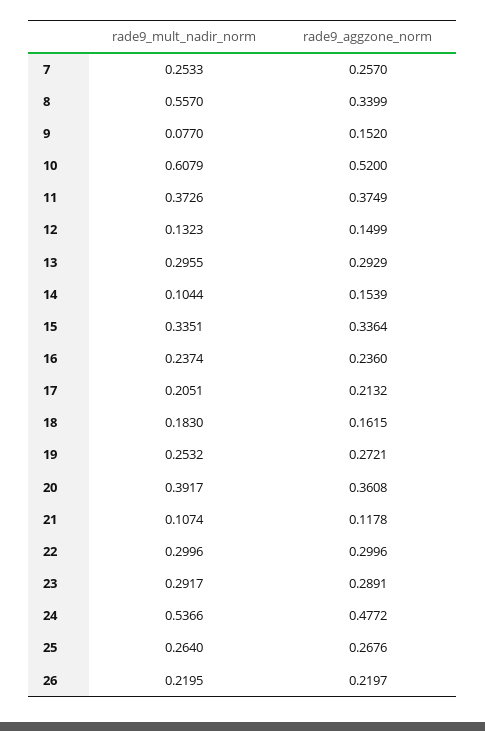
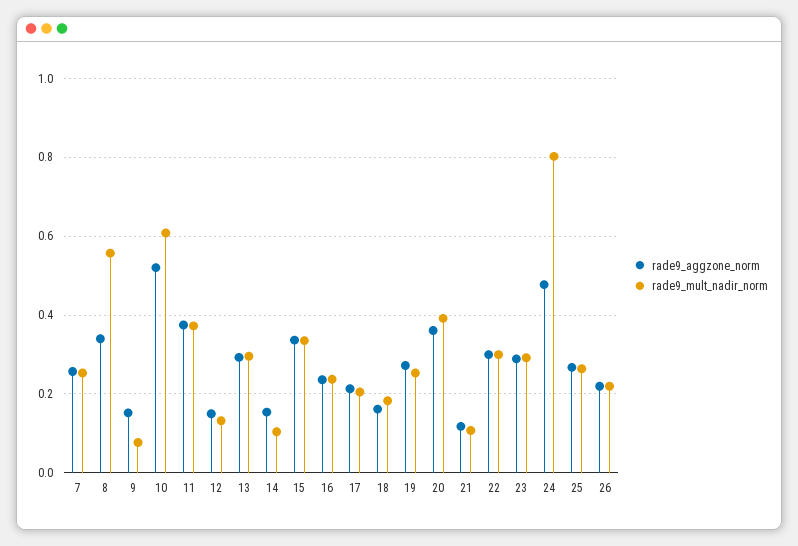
  {
    "rade9_mult_nadir_norm": {
      "7": 0.2533,
      "8": 0.557,
      "9": 0.077,
      "10": 0.6079,
      "11": 0.3726,
      "12": 0.1323,
      "13": 0.2955,
      "14": 0.1044,
      "15": 0.3351,
      "16": 0.2374,
      "17": 0.2051,
      "18": 0.183,
      "19": 0.2532,
      "20": 0.3917,
      "21": 0.1074,
      "22": 0.2996,
      "23": 0.2917,
-     "24": 0.5366,
+     "24": 0.8,
      "25": 0.264,
      "26": 0.2195
    },
    "rade9_aggzone_norm": {
      "7": 0.257,
      "8": 0.3399,
      "9": 0.152,
      "10": 0.52,
      "11": 0.3749,
      "12": 0.1499,
      "13": 0.2929,
      "14": 0.1539,
      "15": 0.3364,
      "16": 0.236,
      "17": 0.2132,
      "18": 0.1615,
      "19": 0.2721,
      "20": 0.3608,
      "21": 0.1178,
      "22": 0.2996,
      "23": 0.2891,
      "24": 0.4772,
      "25": 0.2676,
      "26": 0.2197
    }
  }

